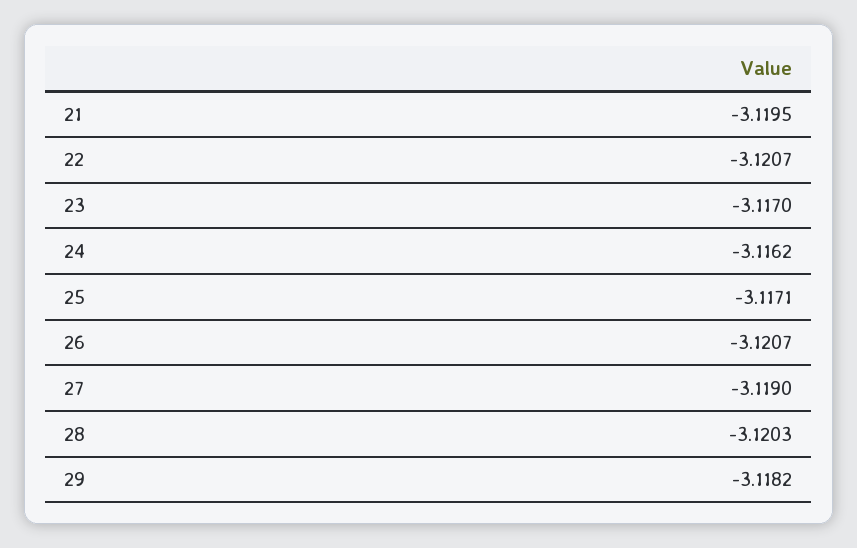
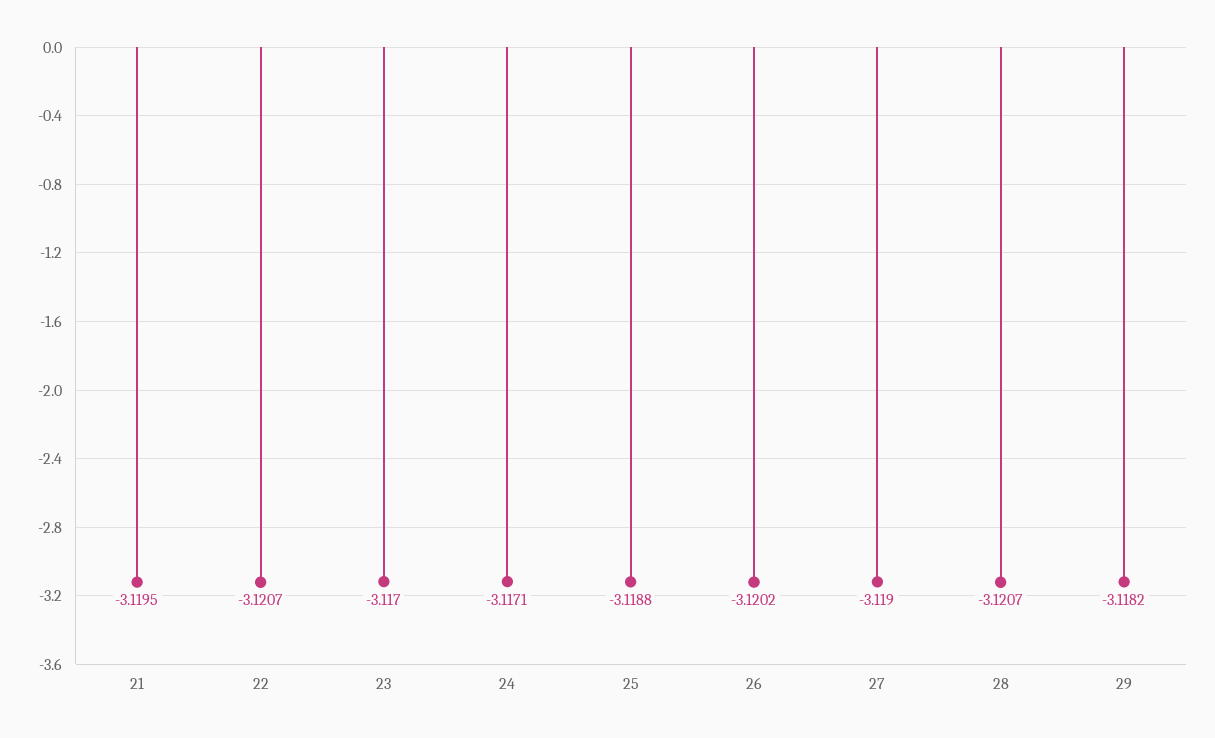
  {
    "21": -3.1195,
    "22": -3.1207,
    "23": -3.117,
-   "24": -3.1162,
+   "24": -3.1171,
-   "25": -3.1171,
+   "25": -3.1188,
-   "26": -3.1207,
+   "26": -3.1202,
    "27": -3.119,
-   "28": -3.1203,
+   "28": -3.1207,
    "29": -3.1182
  }

